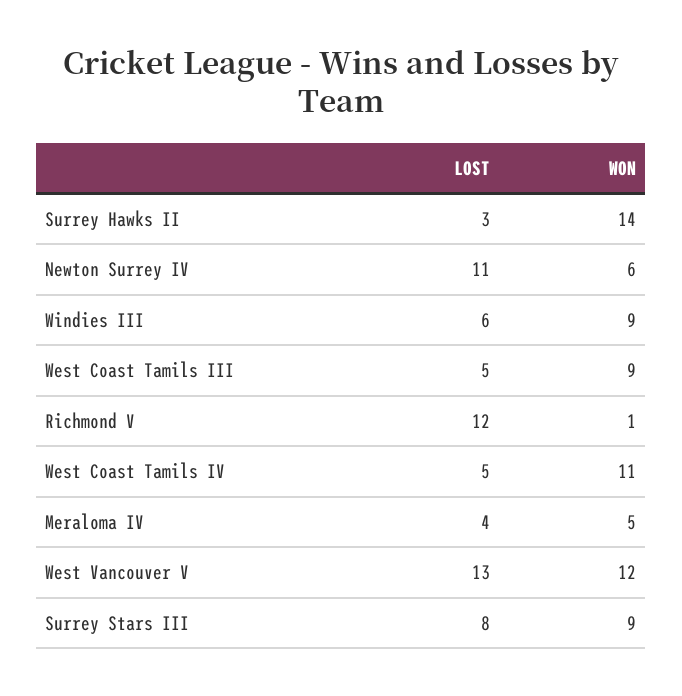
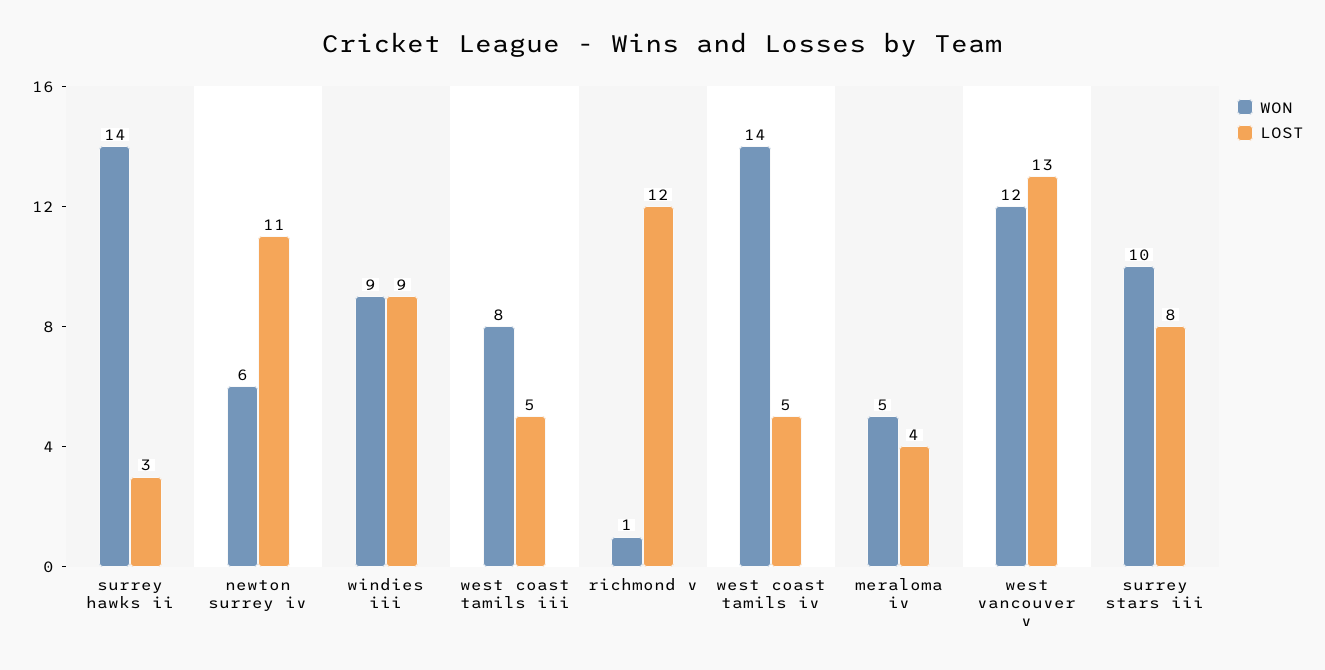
  {
    "LOST": {
      "Surrey Hawks II": 3,
      "Newton Surrey IV": 11,
-     "Windies III": 6,
+     "Windies III": 9,
      "West Coast Tamils III": 5,
      "Richmond V": 12,
      "West Coast Tamils IV": 5,
      "Meraloma IV": 4,
      "West Vancouver V": 13,
      "Surrey Stars III": 8
    },
    "WON": {
      "Surrey Hawks II": 14,
      "Newton Surrey IV": 6,
      "Windies III": 9,
-     "West Coast Tamils III": 9,
+     "West Coast Tamils III": 8,
      "Richmond V": 1,
-     "West Coast Tamils IV": 11,
+     "West Coast Tamils IV": 14,
      "Meraloma IV": 5,
      "West Vancouver V": 12,
-     "Surrey Stars III": 9
+     "Surrey Stars III": 10
    }
  }

